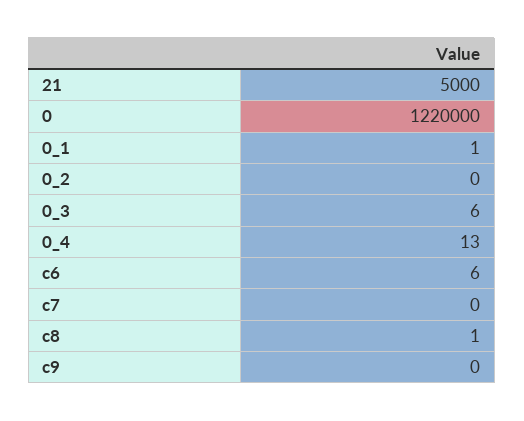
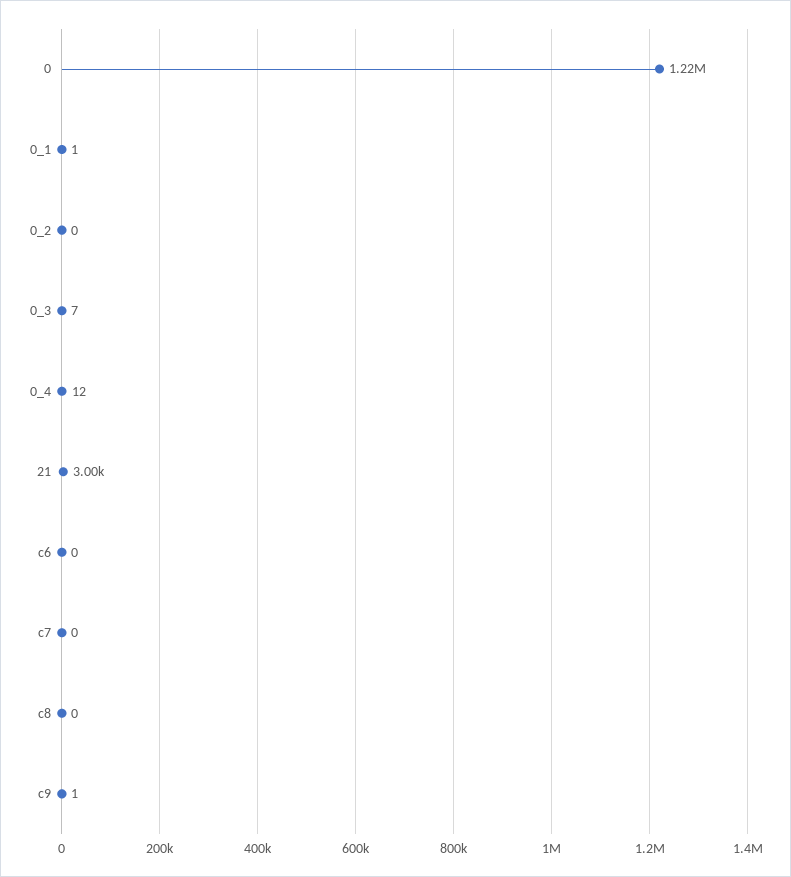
  {
-   "21": 5000,
+   "21": 3000,
    "0": 1220000,
    "0_1": 1,
    "0_2": 0,
-   "0_3": 6,
+   "0_3": 7,
-   "0_4": 13,
+   "0_4": 12,
-   "c6": 6,
+   "c6": 0,
    "c7": 0,
-   "c8": 1,
+   "c8": 0,
-   "c9": 0
+   "c9": 1
  }

